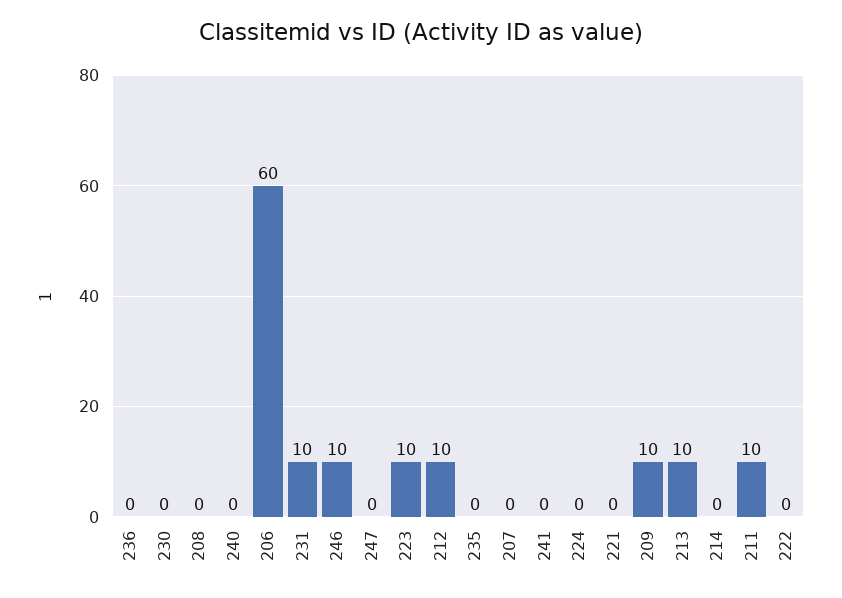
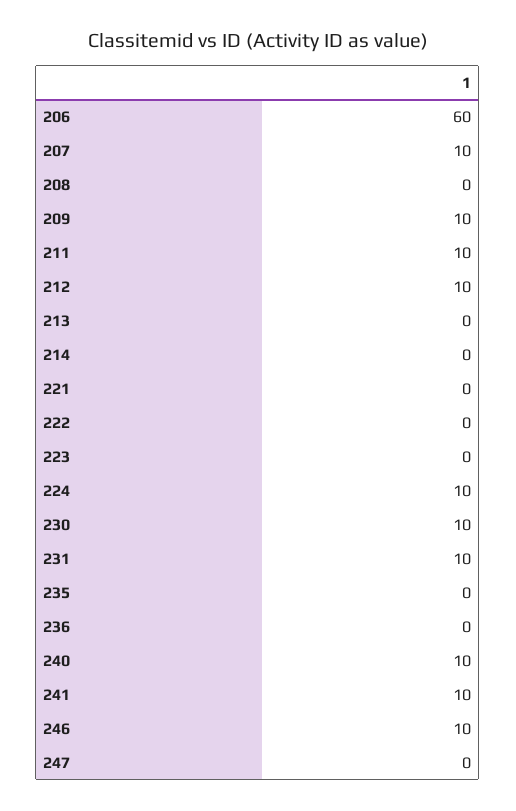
  {
    "236": 0,
-   "230": 0,
+   "230": 10,
    "208": 0,
-   "240": 0,
+   "240": 10,
    "206": 60,
    "231": 10,
    "246": 10,
    "247": 0,
-   "223": 10,
+   "223": 0,
    "212": 10,
    "235": 0,
-   "207": 0,
+   "207": 10,
-   "241": 0,
+   "241": 10,
-   "224": 0,
+   "224": 10,
    "221": 0,
    "209": 10,
-   "213": 10,
+   "213": 0,
    "214": 0,
    "211": 10,
    "222": 0
  }

